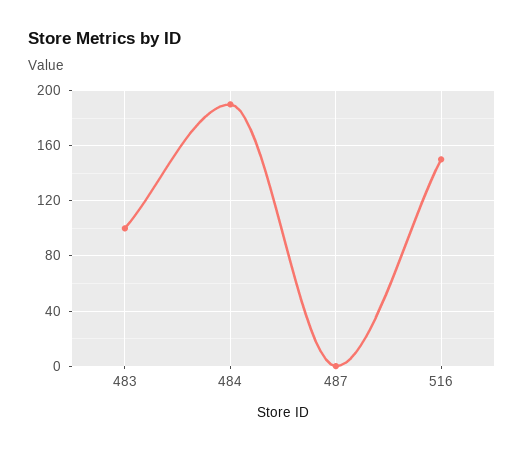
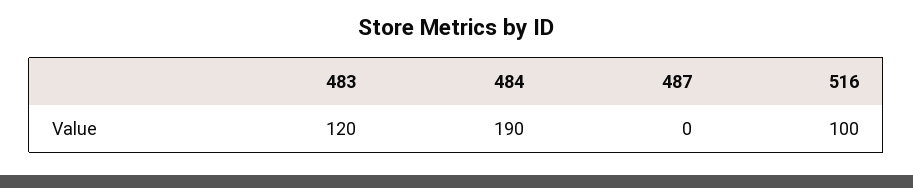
  {
-   "483": 100,
+   "483": 120,
    "484": 190,
    "487": 0,
-   "516": 150
+   "516": 100
  }

